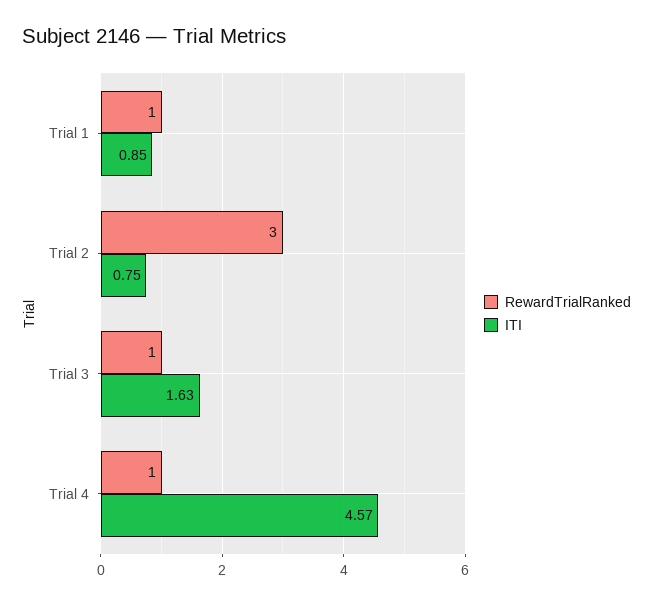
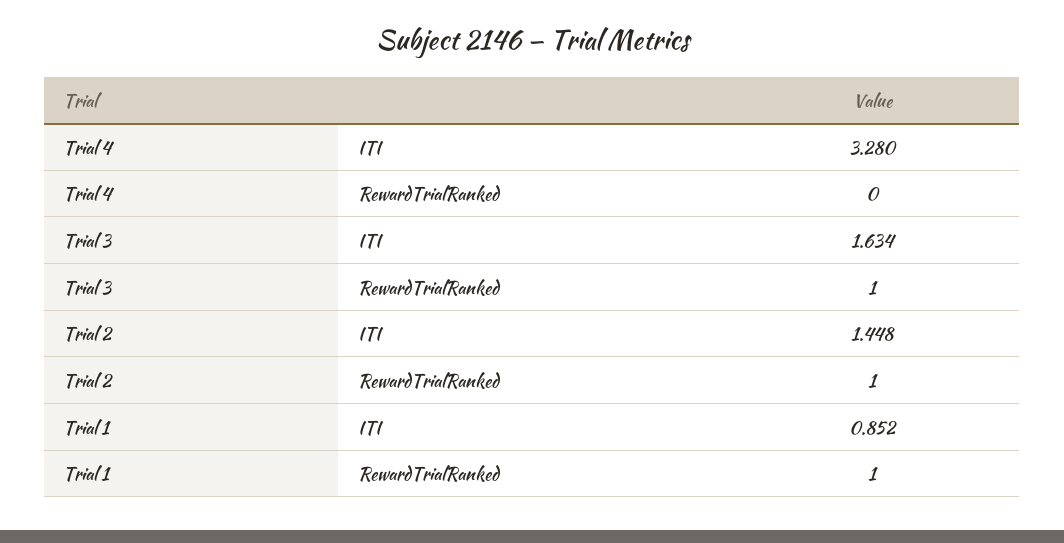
  {
    "RewardTrialRanked": {
      "Trial 1": 1,
-     "Trial 2": 3,
+     "Trial 2": 1,
      "Trial 3": 1,
-     "Trial 4": 1
+     "Trial 4": 0
    },
    "ITI": {
      "Trial 1": 0.852,
-     "Trial 2": 0.75,
+     "Trial 2": 1.448,
      "Trial 3": 1.634,
-     "Trial 4": 4.57
+     "Trial 4": 3.28
    }
  }

